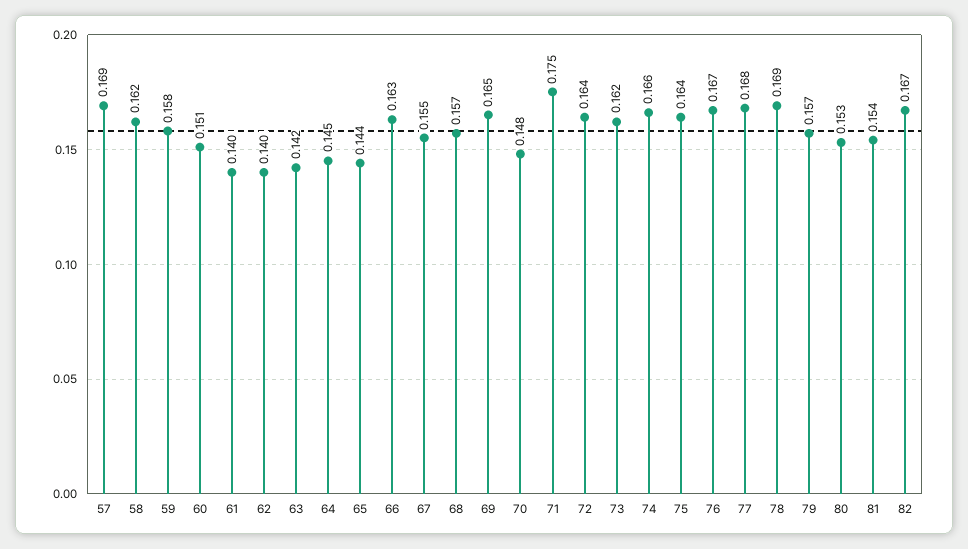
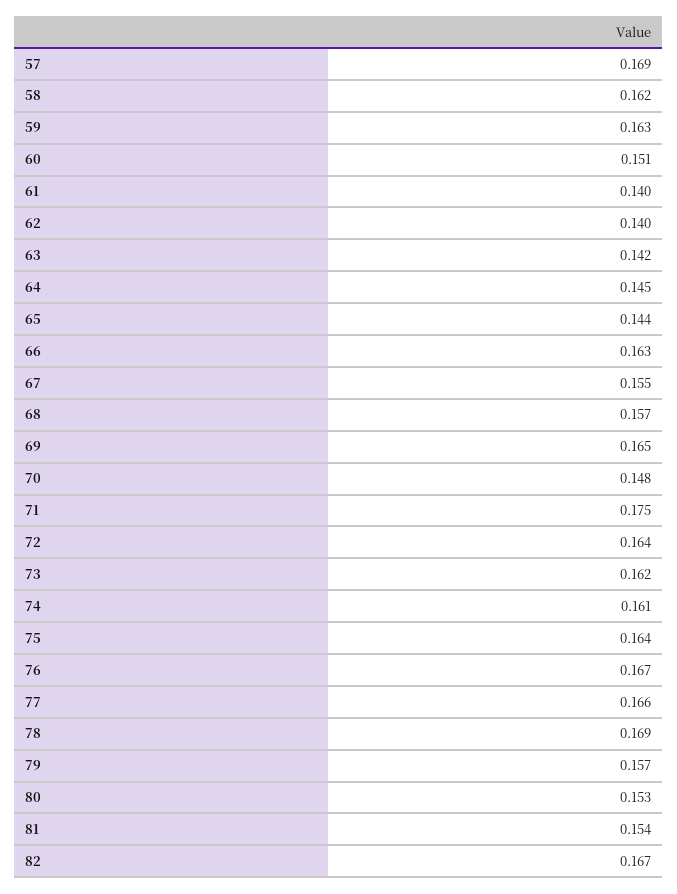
  {
    "57": 0.169,
    "58": 0.162,
-   "59": 0.158,
+   "59": 0.163,
    "60": 0.151,
    "61": 0.14,
    "62": 0.14,
    "63": 0.142,
    "64": 0.145,
    "65": 0.144,
    "66": 0.163,
    "67": 0.155,
    "68": 0.157,
    "69": 0.165,
    "70": 0.148,
    "71": 0.175,
    "72": 0.164,
    "73": 0.162,
-   "74": 0.166,
+   "74": 0.161,
    "75": 0.164,
    "76": 0.167,
-   "77": 0.168,
+   "77": 0.166,
    "78": 0.169,
    "79": 0.157,
    "80": 0.153,
    "81": 0.154,
    "82": 0.167
  }

